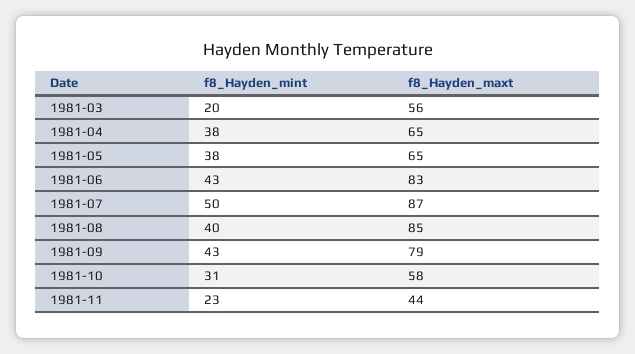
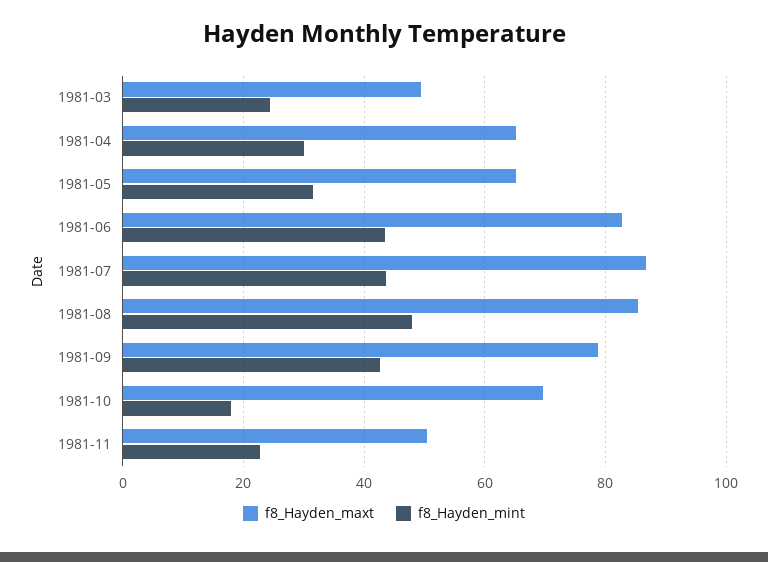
  {
    "f8_Hayden_mint": {
-     "1981-03": 20,
+     "1981-03": 24,
-     "1981-04": 38,
+     "1981-04": 30,
-     "1981-05": 38,
+     "1981-05": 32,
      "1981-06": 43,
-     "1981-07": 50,
+     "1981-07": 44,
-     "1981-08": 40,
+     "1981-08": 48,
      "1981-09": 43,
-     "1981-10": 31,
+     "1981-10": 18,
      "1981-11": 23
    },
    "f8_Hayden_maxt": {
-     "1981-03": 56,
+     "1981-03": 50,
      "1981-04": 65,
      "1981-05": 65,
      "1981-06": 83,
      "1981-07": 87,
      "1981-08": 85,
      "1981-09": 79,
-     "1981-10": 58,
+     "1981-10": 70,
-     "1981-11": 44
+     "1981-11": 50
    }
  }

